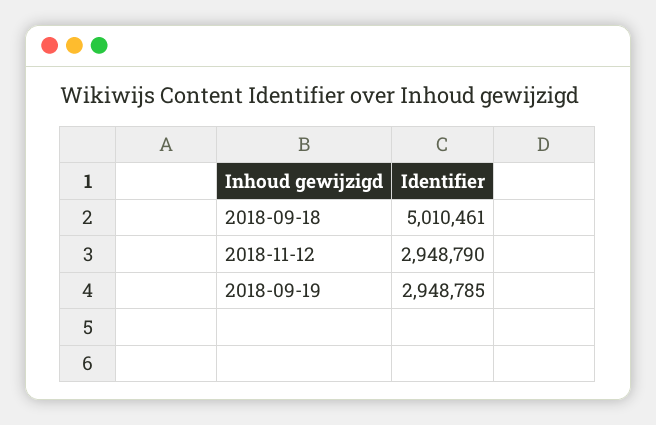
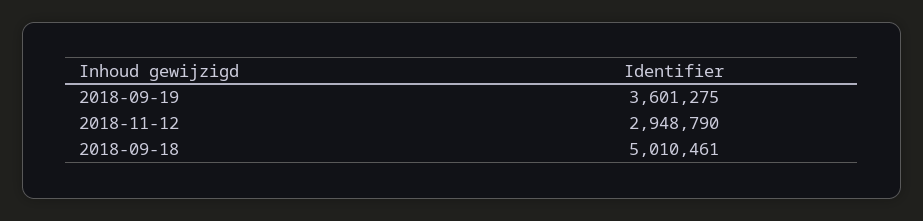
  {
    "2018-09-18": 5010461,
    "2018-11-12": 2948790,
-   "2018-09-19": 2948785
+   "2018-09-19": 3601275
  }

